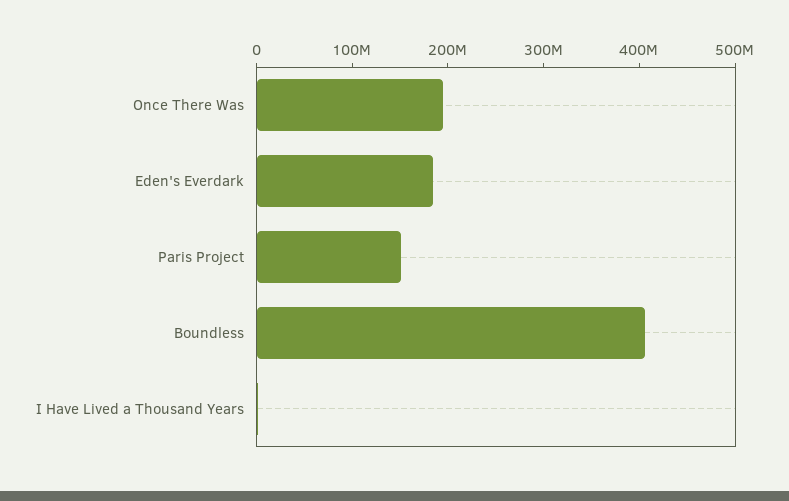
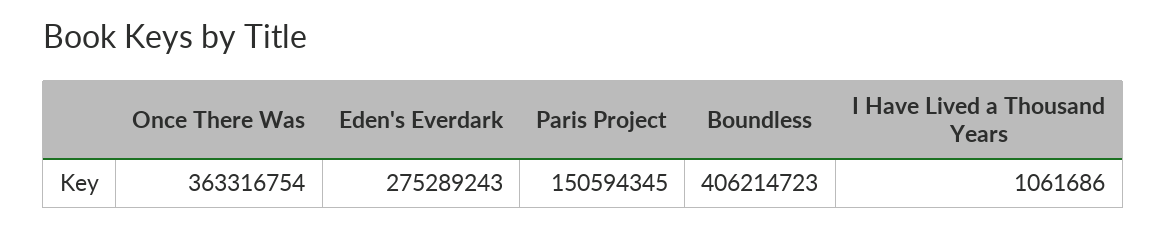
  {
-   "Once There Was": 200000000,
+   "Once There Was": 363316754,
-   "Eden's Everdark": 180000000,
+   "Eden's Everdark": 275289243,
    "Paris Project": 150594345,
    "Boundless": 406214723,
    "I Have Lived a Thousand Years": 1061686
  }

